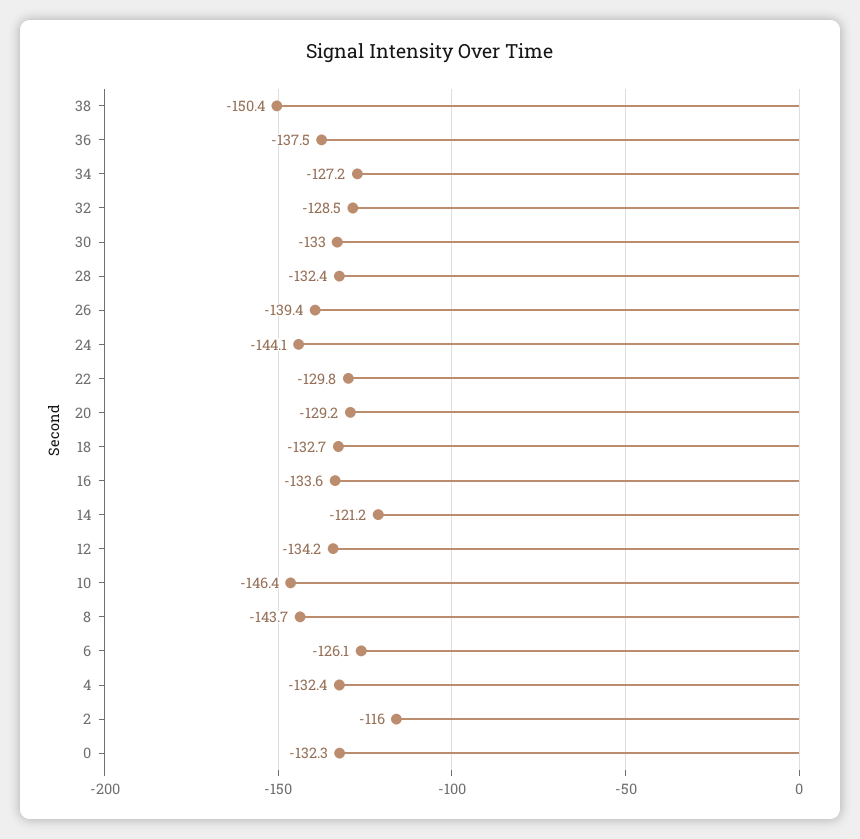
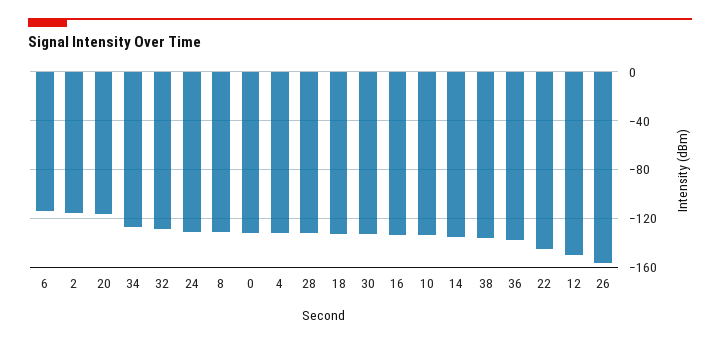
  {
-   "38": -150.4,
+   "38": -135,
    "36": -137.5,
    "34": -127.2,
    "32": -128.5,
    "30": -133,
    "28": -132.4,
-   "26": -139.4,
+   "26": -155,
-   "24": -144.1,
+   "24": -130,
-   "22": -129.8,
+   "22": -145,
-   "20": -129.2,
+   "20": -115,
    "18": -132.7,
    "16": -133.6,
-   "14": -121.2,
+   "14": -135,
-   "12": -134.2,
+   "12": -150,
-   "10": -146.4,
+   "10": -135,
-   "8": -143.7,
+   "8": -130,
-   "6": -126.1,
+   "6": -115,
    "4": -132.4,
    "2": -116,
    "0": -132.3
  }

